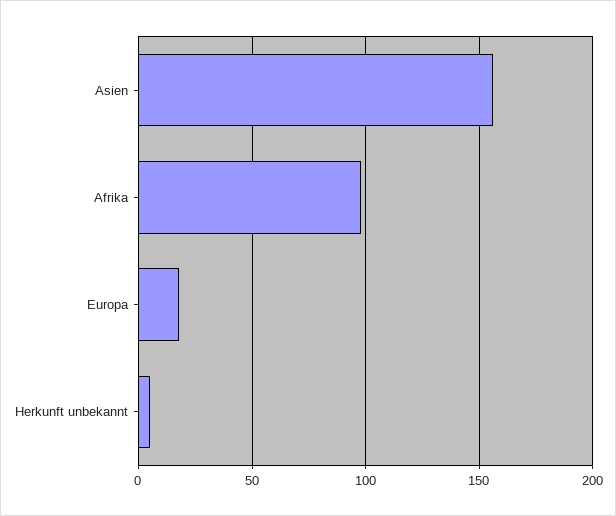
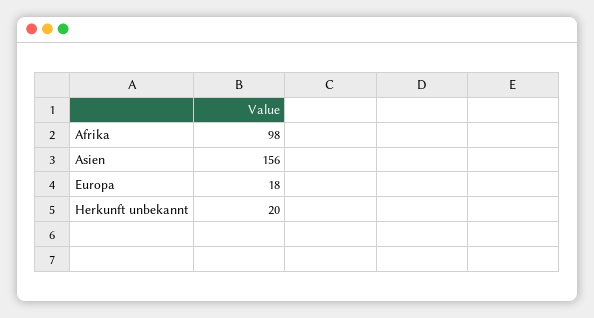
  {
    "Asien": 156,
    "Afrika": 98,
    "Europa": 18,
-   "Herkunft unbekannt": 5
+   "Herkunft unbekannt": 20
  }

